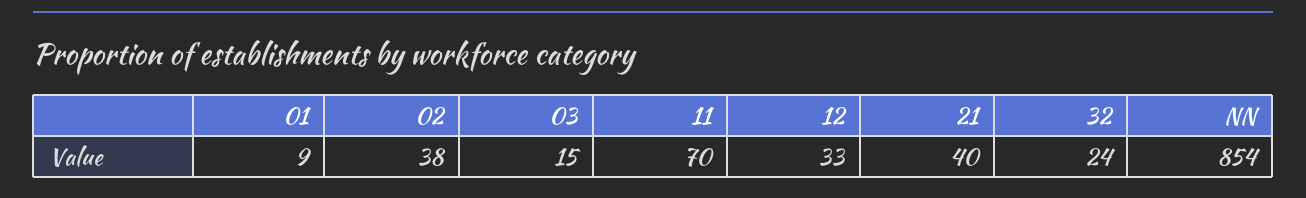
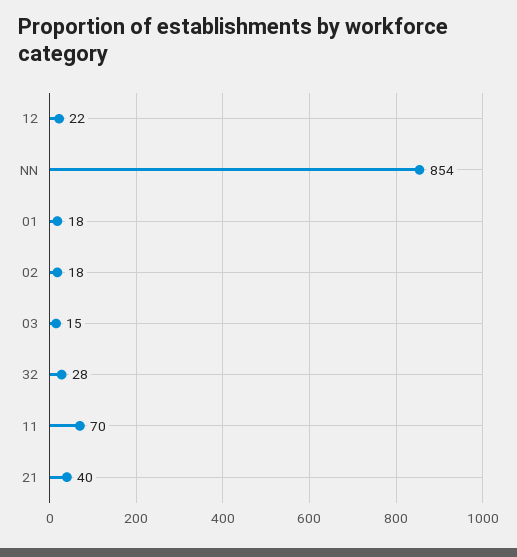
  {
-   "01": 9,
+   "01": 18,
-   "02": 38,
+   "02": 18,
    "03": 15,
    "11": 70,
-   "12": 33,
+   "12": 22,
    "21": 40,
-   "32": 24,
+   "32": 28,
    "NN": 854
  }

